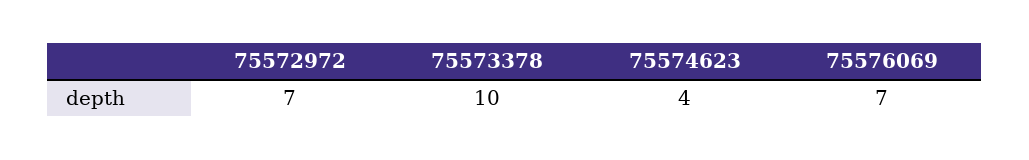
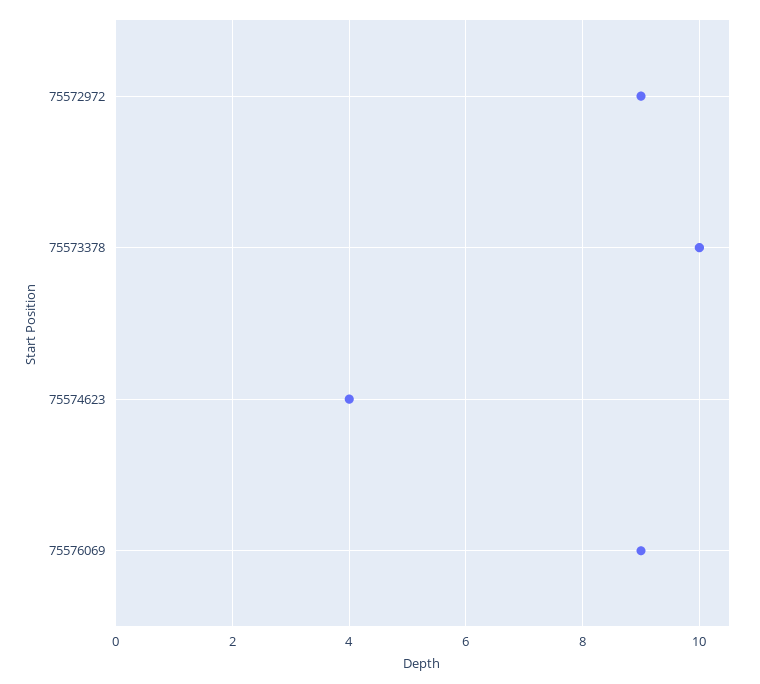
  {
-   "75572972": 7,
+   "75572972": 9,
    "75573378": 10,
    "75574623": 4,
-   "75576069": 7
+   "75576069": 9
  }

